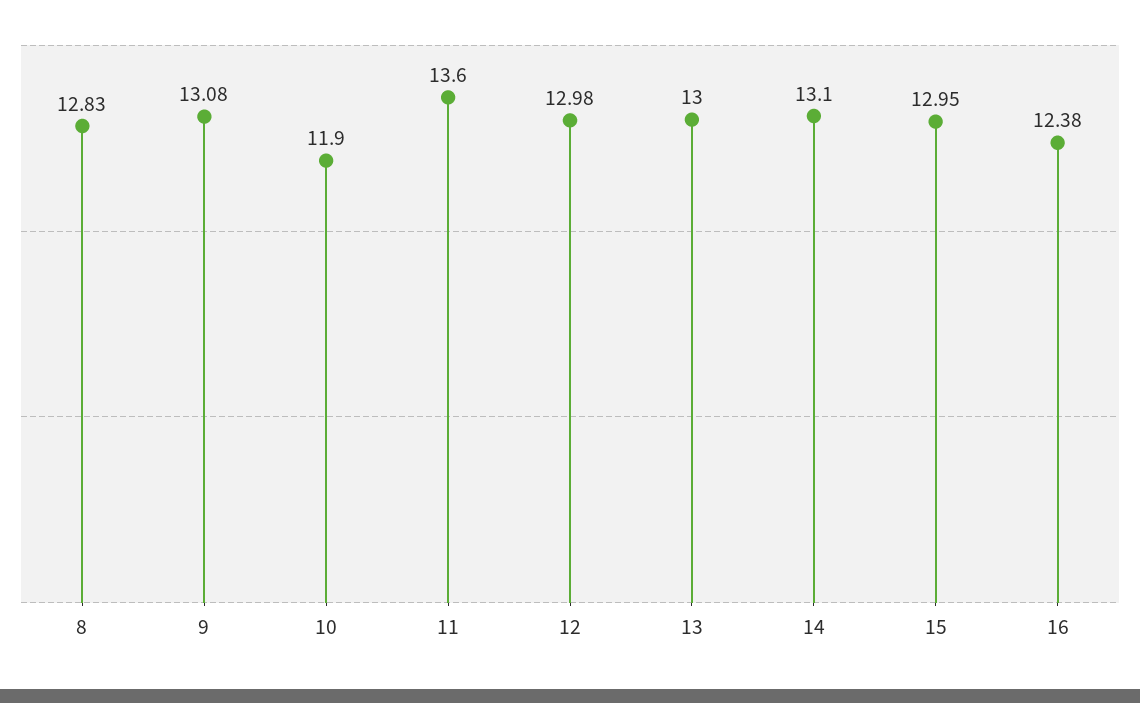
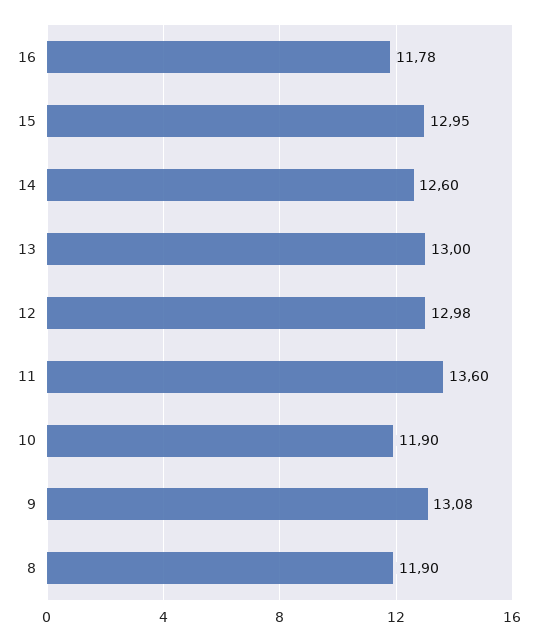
  {
-   "8": 12.83,
+   "8": 11.9,
    "9": 13.08,
    "10": 11.9,
    "11": 13.6,
    "12": 12.98,
    "13": 13,
-   "14": 13.1,
+   "14": 12.6,
    "15": 12.95,
-   "16": 12.38
+   "16": 11.78
  }

